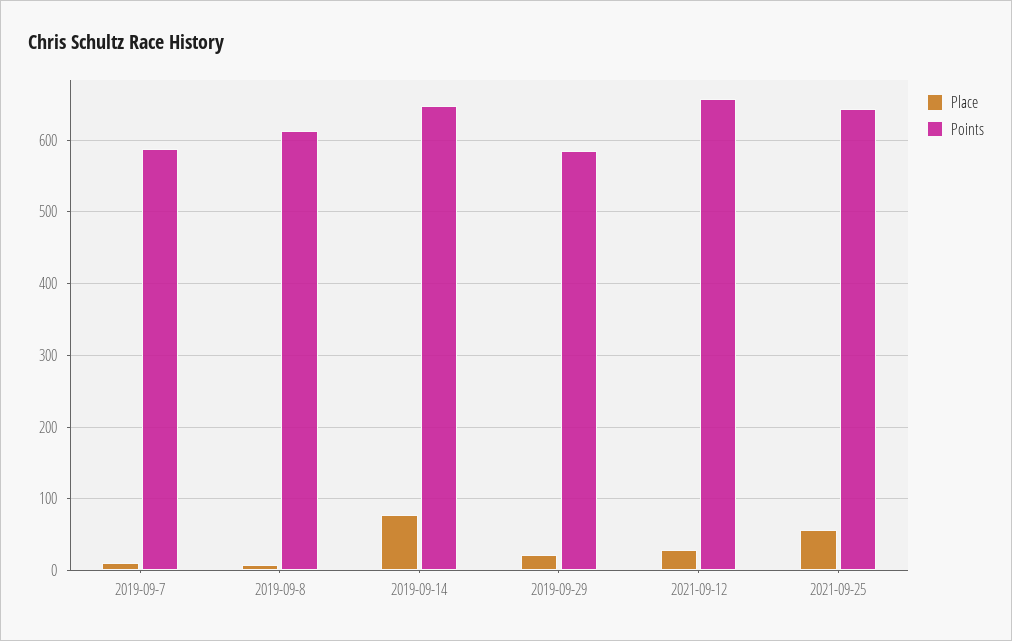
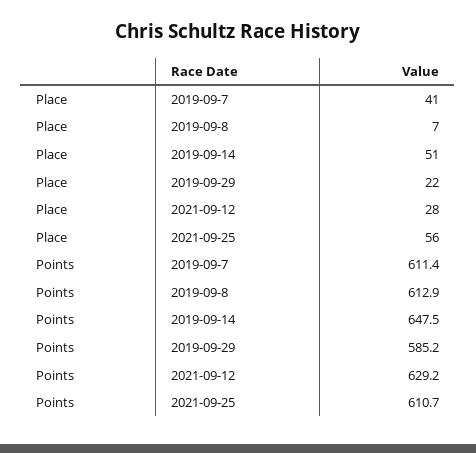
  {
    "Place": {
-     "2019-09-7": 10,
+     "2019-09-7": 41,
      "2019-09-8": 7,
-     "2019-09-14": 80,
+     "2019-09-14": 51,
      "2019-09-29": 22,
      "2021-09-12": 28,
      "2021-09-25": 56
    },
    "Points": {
-     "2019-09-7": 590,
+     "2019-09-7": 611.4,
      "2019-09-8": 612.9,
      "2019-09-14": 647.5,
      "2019-09-29": 585.2,
-     "2021-09-12": 660,
+     "2021-09-12": 629.2,
-     "2021-09-25": 640
+     "2021-09-25": 610.7
    }
  }

